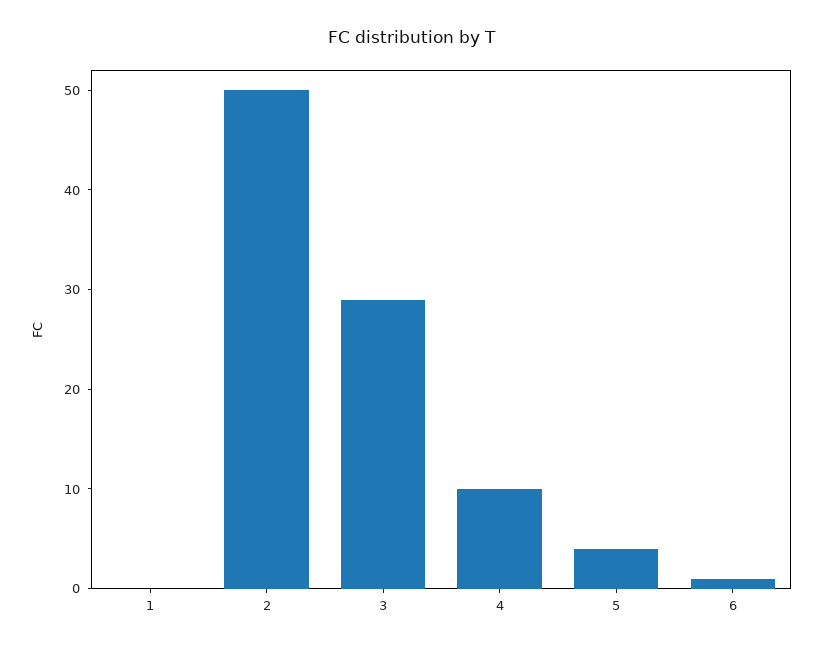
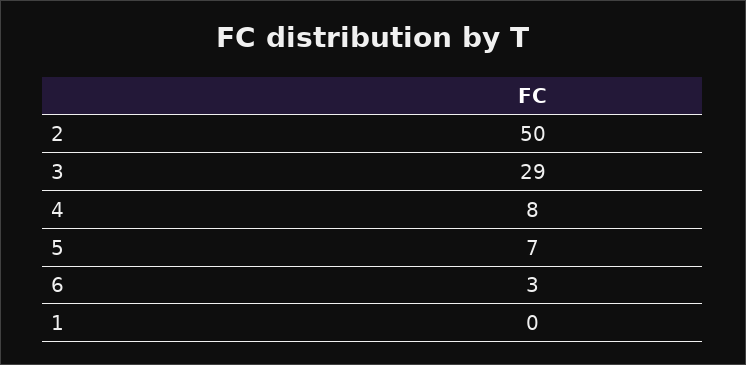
  {
    "1": 0,
    "2": 50,
    "3": 29,
-   "4": 10,
+   "4": 8,
-   "5": 4,
+   "5": 7,
-   "6": 1
+   "6": 3
  }

